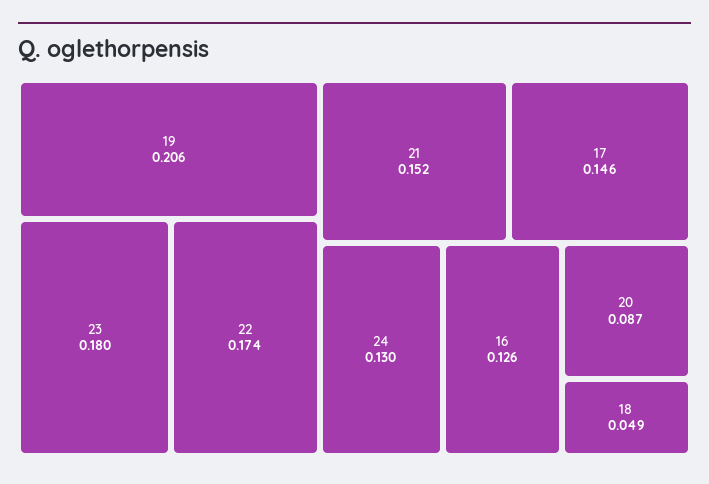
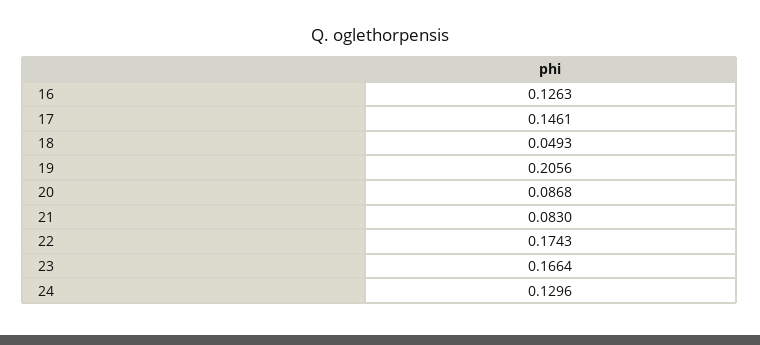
  {
    "19": 0.2056,
-   "23": 0.18,
+   "23": 0.1664,
    "22": 0.1743,
-   "21": 0.152,
+   "21": 0.083,
    "17": 0.1461,
    "24": 0.1296,
    "16": 0.1263,
    "20": 0.0868,
    "18": 0.0493
  }

